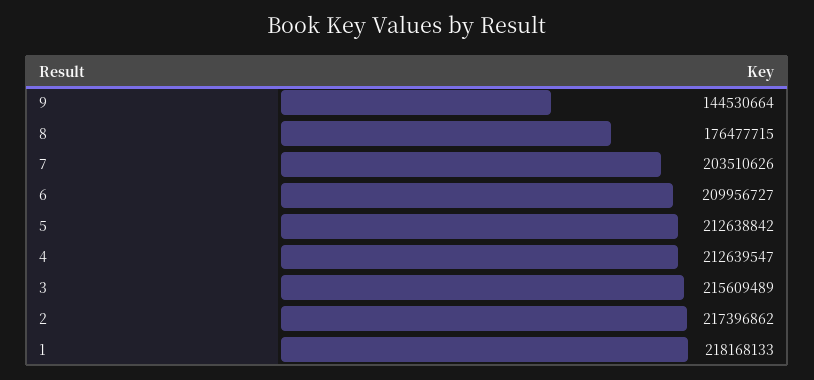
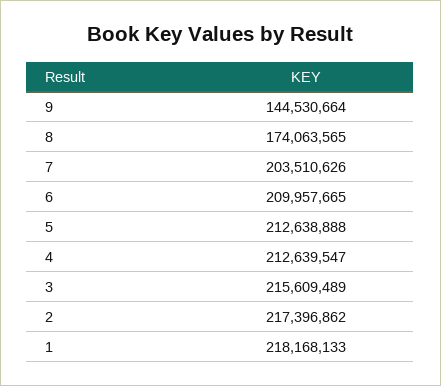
  {
    "9": 144530664,
-   "8": 176477715,
+   "8": 174063565,
    "7": 203510626,
-   "6": 209956727,
+   "6": 209957665,
-   "5": 212638842,
+   "5": 212638888,
    "4": 212639547,
    "3": 215609489,
    "2": 217396862,
    "1": 218168133
  }

